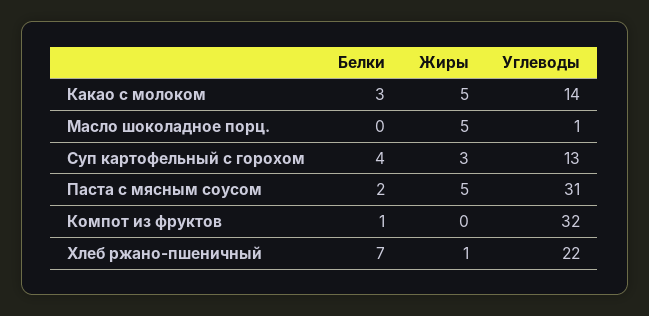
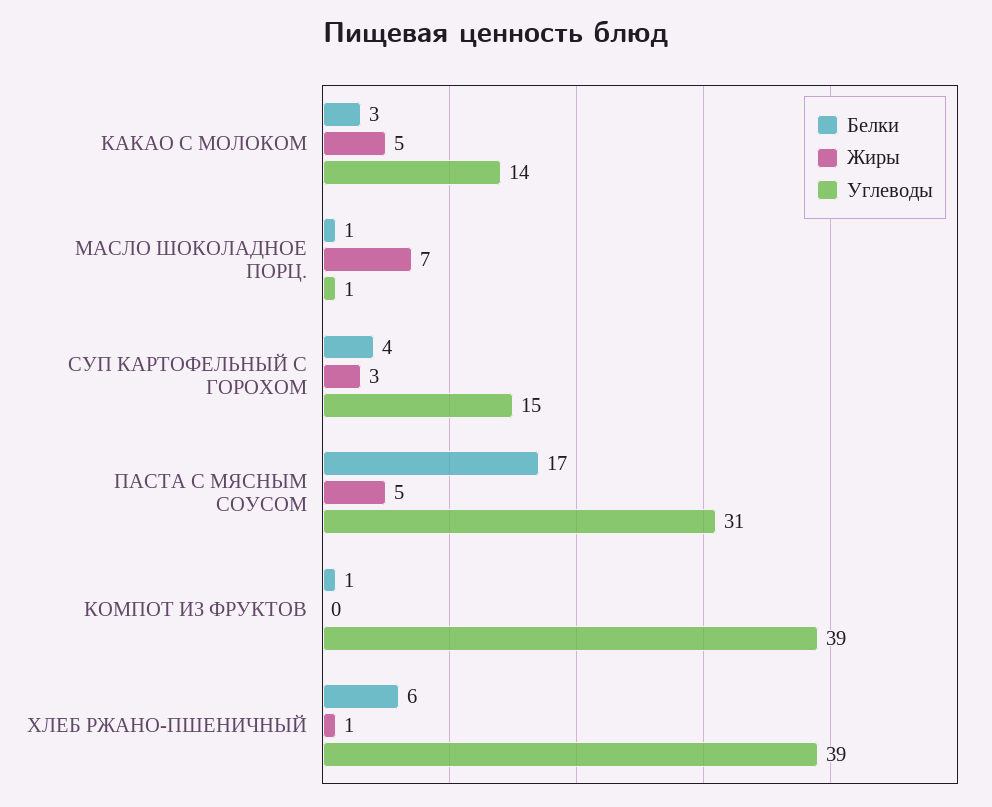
  {
    "Белки": {
      "Какао с молоком": 3,
-     "Масло шоколадное порц.": 0,
+     "Масло шоколадное порц.": 1,
      "Суп картофельный с горохом": 4,
-     "Паста с мясным соусом": 2,
+     "Паста с мясным соусом": 17,
      "Компот из фруктов": 1,
-     "Хлеб ржано-пшеничный": 7
+     "Хлеб ржано-пшеничный": 6
    },
    "Жиры": {
      "Какао с молоком": 5,
-     "Масло шоколадное порц.": 5,
+     "Масло шоколадное порц.": 7,
      "Суп картофельный с горохом": 3,
      "Паста с мясным соусом": 5,
      "Компот из фруктов": 0,
      "Хлеб ржано-пшеничный": 1
    },
    "Углеводы": {
      "Какао с молоком": 14,
      "Масло шоколадное порц.": 1,
-     "Суп картофельный с горохом": 13,
+     "Суп картофельный с горохом": 15,
      "Паста с мясным соусом": 31,
-     "Компот из фруктов": 32,
+     "Компот из фруктов": 39,
-     "Хлеб ржано-пшеничный": 22
+     "Хлеб ржано-пшеничный": 39
    }
  }

